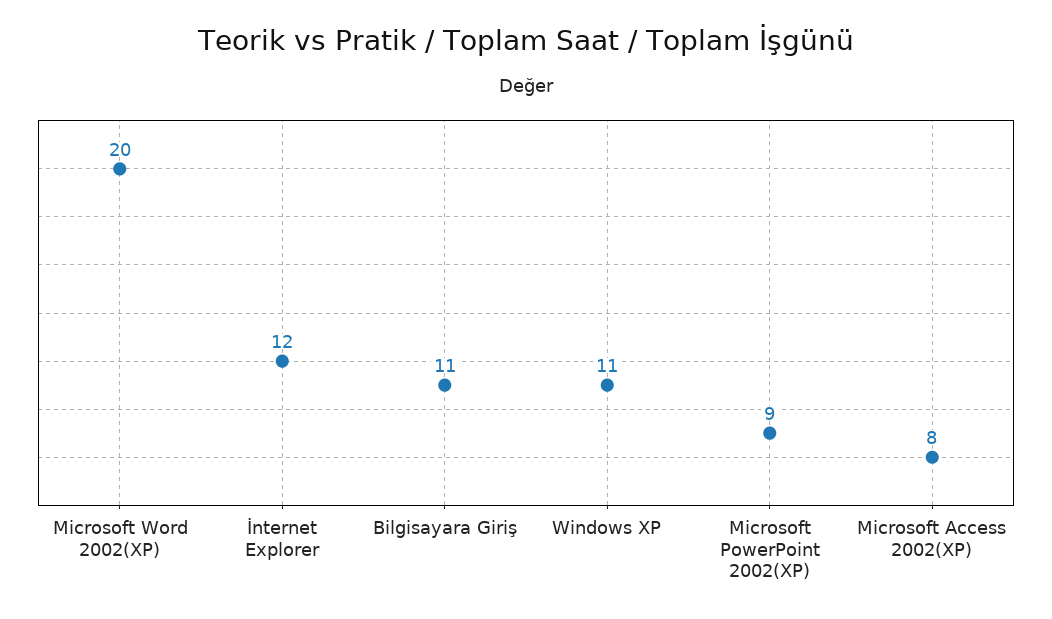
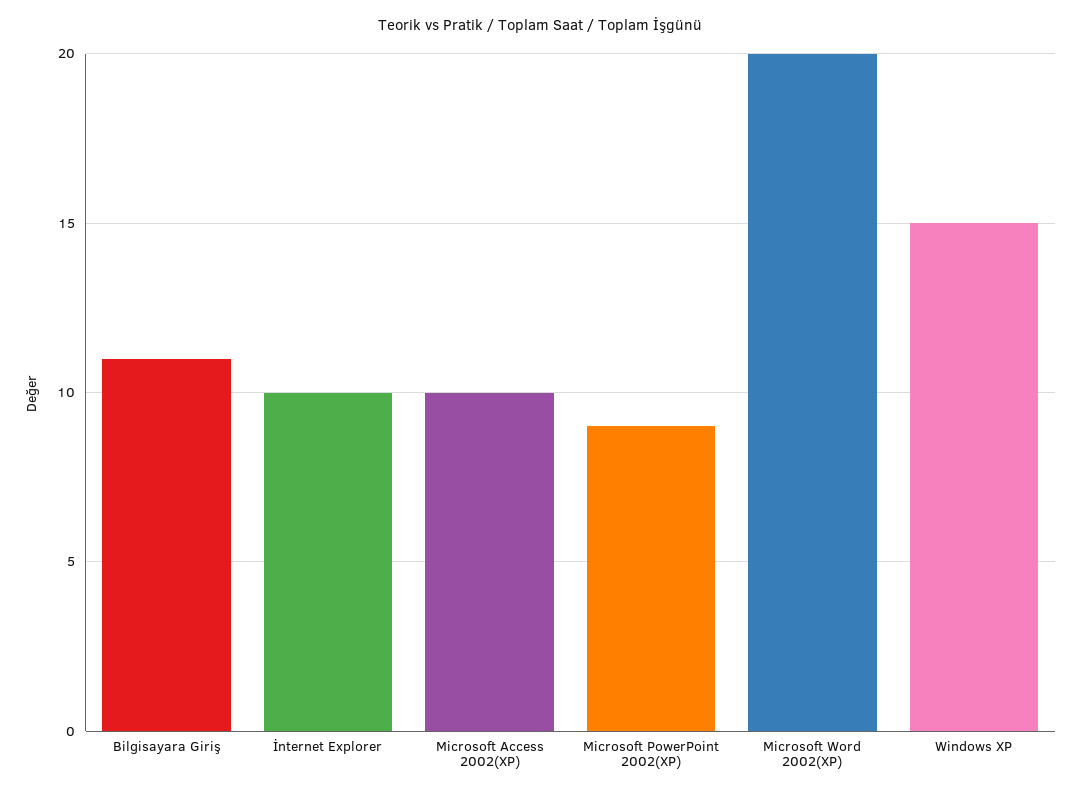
  {
    "Microsoft Word 2002(XP)": 20,
-   "İnternet Explorer": 12,
+   "İnternet Explorer": 10,
    "Bilgisayara Giriş": 11,
-   "Windows XP": 11,
+   "Windows XP": 15,
    "Microsoft PowerPoint 2002(XP)": 9,
-   "Microsoft Access 2002(XP)": 8
+   "Microsoft Access 2002(XP)": 10
  }

